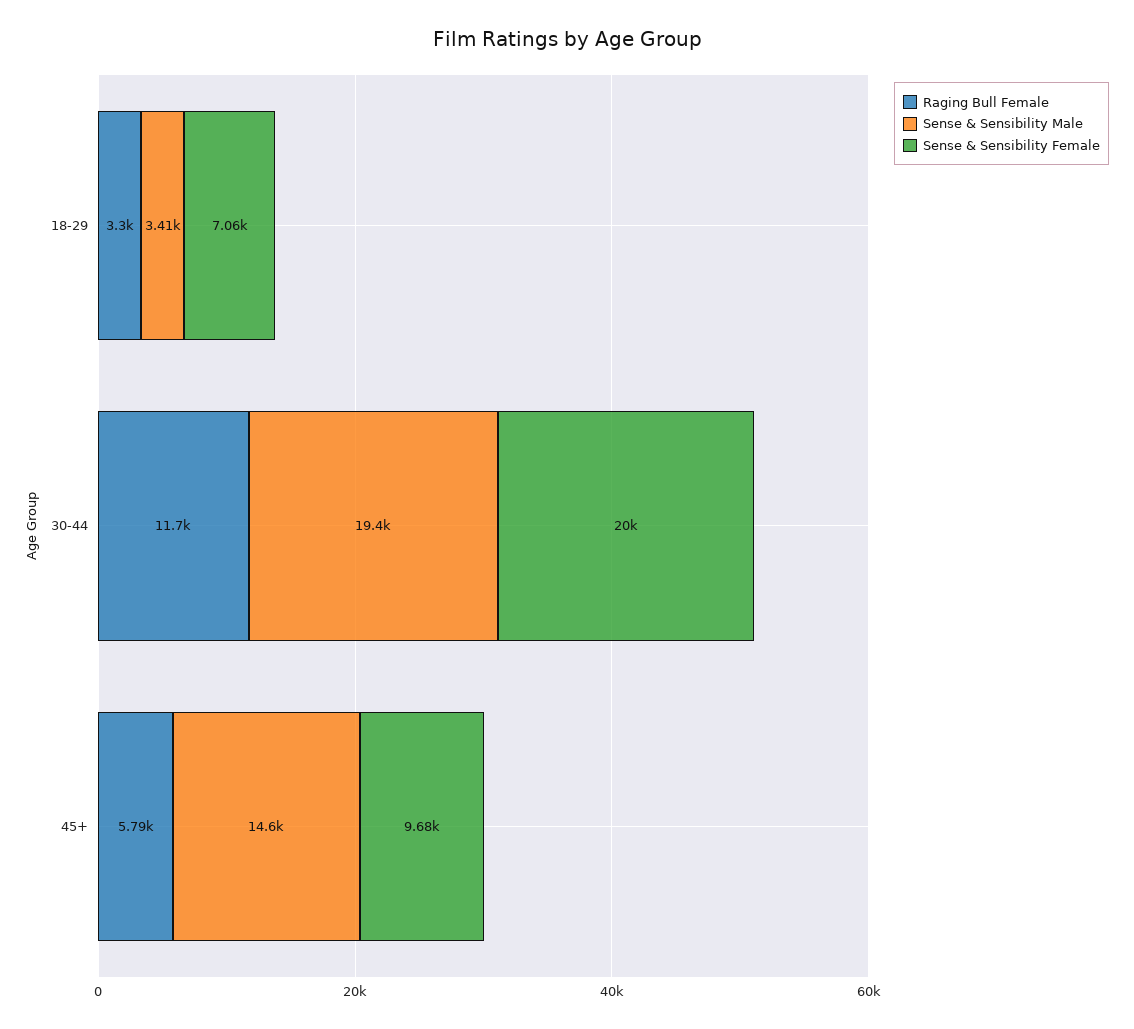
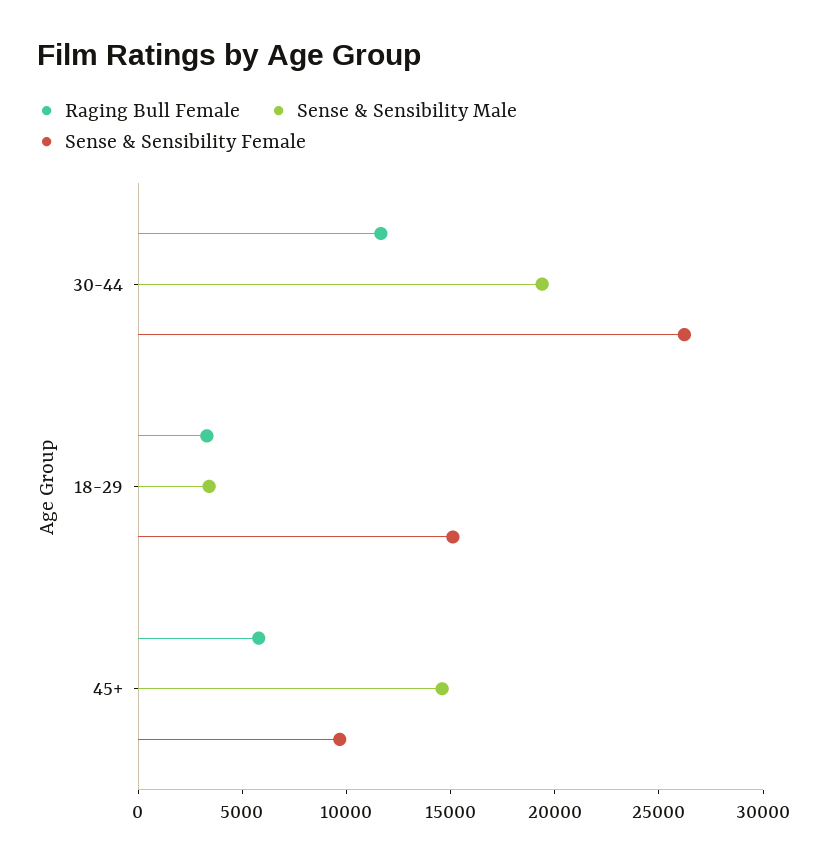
  {
    "Raging Bull Female": {
      "18-29": 3300,
      "30-44": 11700,
      "45+": 5790
    },
    "Sense & Sensibility Male": {
      "18-29": 3410,
      "30-44": 19400,
      "45+": 14600
    },
    "Sense & Sensibility Female": {
-     "18-29": 7060,
+     "18-29": 15000,
-     "30-44": 20000,
+     "30-44": 26000,
      "45+": 9680
    }
  }

